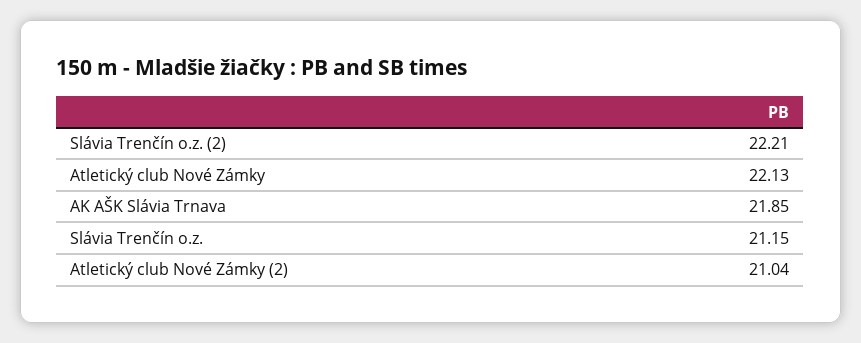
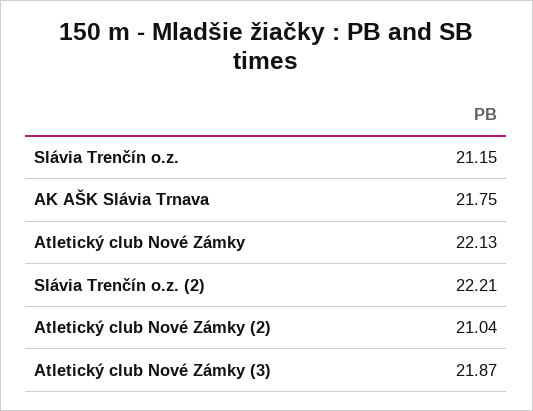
  {
    "Slávia Trenčín o.z. (2)": 22.21,
    "Atletický club Nové Zámky": 22.13,
-   "AK AŠK Slávia Trnava": 21.85,
+   "AK AŠK Slávia Trnava": 21.75,
    "Slávia Trenčín o.z.": 21.15,
-   "Atletický club Nové Zámky (2)": 21.04
+   "Atletický club Nové Zámky (2)": 21.04,
+   "Atletický club Nové Zámky (3)": 21.87
  }

